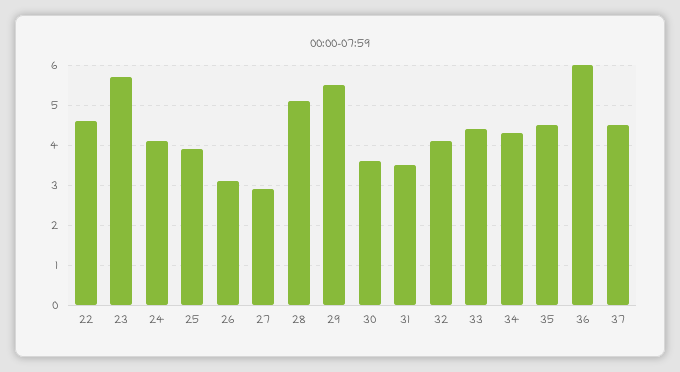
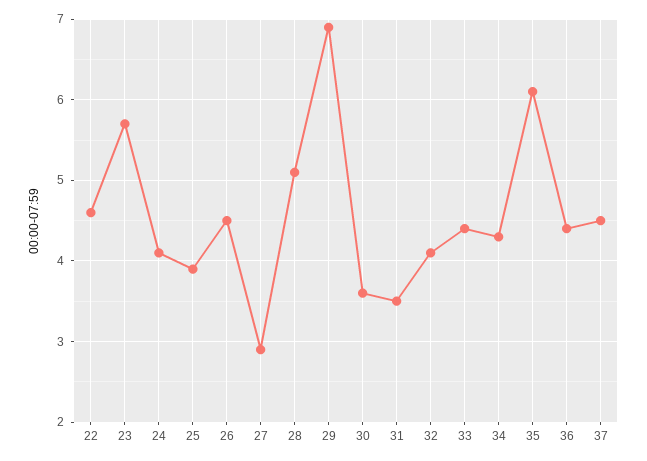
  {
    "22": 4.6,
    "23": 5.7,
    "24": 4.1,
    "25": 3.9,
-   "26": 3,
+   "26": 4.5,
    "27": 2.9,
    "28": 5.1,
-   "29": 5.5,
+   "29": 6.9,
    "30": 3.6,
    "31": 3.5,
    "32": 4.1,
    "33": 4.4,
    "34": 4.3,
-   "35": 4.5,
+   "35": 6.1,
-   "36": 6,
+   "36": 4.4,
    "37": 4.5
  }

